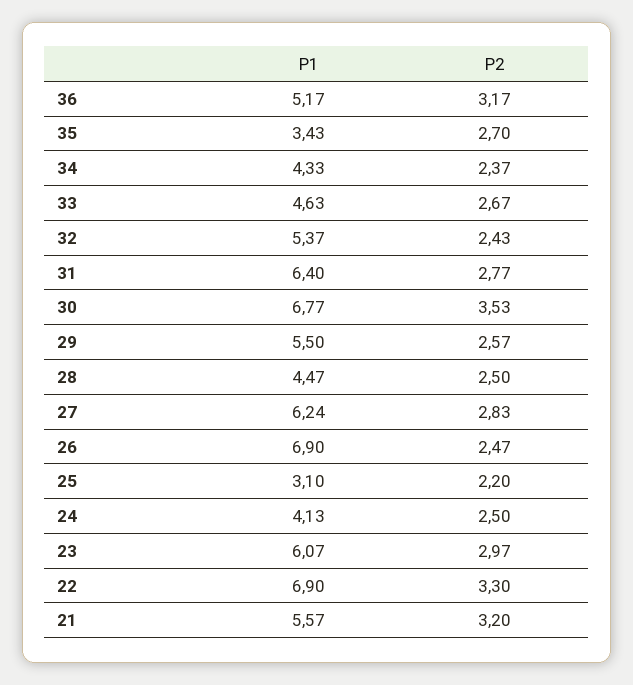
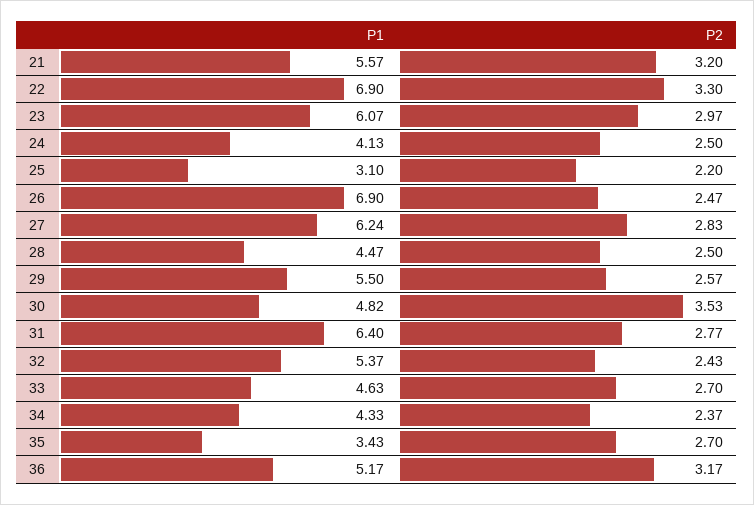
  {
    "P1": {
      "36": 5.17,
      "35": 3.43,
      "34": 4.33,
      "33": 4.63,
      "32": 5.37,
      "31": 6.4,
-     "30": 6.77,
+     "30": 4.82,
      "29": 5.5,
      "28": 4.47,
      "27": 6.24,
      "26": 6.9,
      "25": 3.1,
      "24": 4.13,
      "23": 6.07,
      "22": 6.9,
      "21": 5.57
    },
    "P2": {
      "36": 3.17,
      "35": 2.7,
      "34": 2.37,
-     "33": 2.67,
+     "33": 2.7,
      "32": 2.43,
      "31": 2.77,
      "30": 3.53,
      "29": 2.57,
      "28": 2.5,
      "27": 2.83,
      "26": 2.47,
      "25": 2.2,
      "24": 2.5,
      "23": 2.97,
      "22": 3.3,
      "21": 3.2
    }
  }

